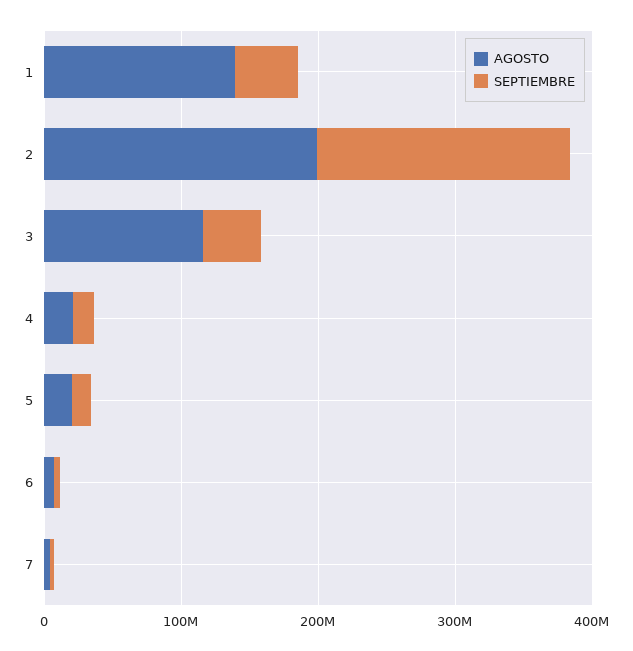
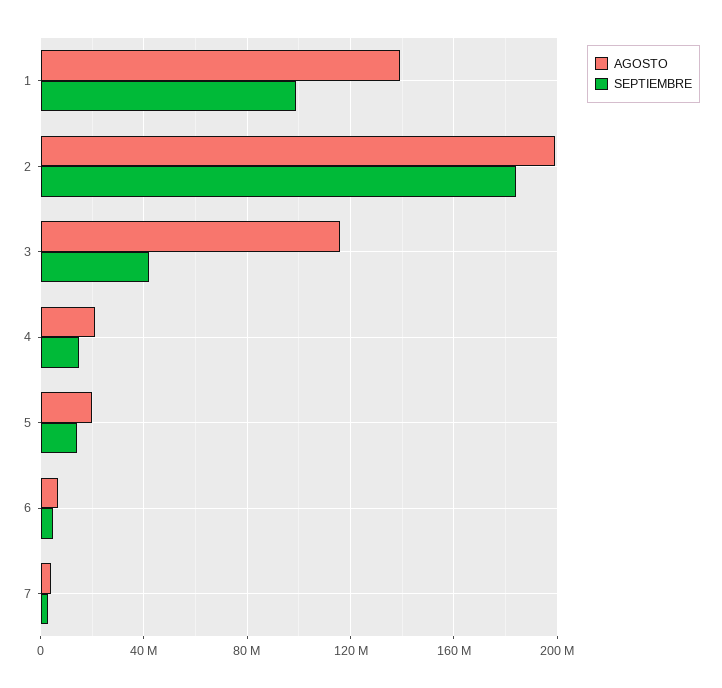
  {
    "AGOSTO": {
      "1": 140000000,
      "2": 200000000,
      "3": 115000000,
      "4": 20000000,
      "5": 20000000,
      "6": 5000000,
      "7": 5000000
    },
    "SEPTIEMBRE": {
-     "1": 40000000,
+     "1": 100000000,
      "2": 185000000,
      "3": 40000000,
      "4": 15000000,
      "5": 15000000,
      "6": 5000000,
      "7": 5000000
    }
  }

